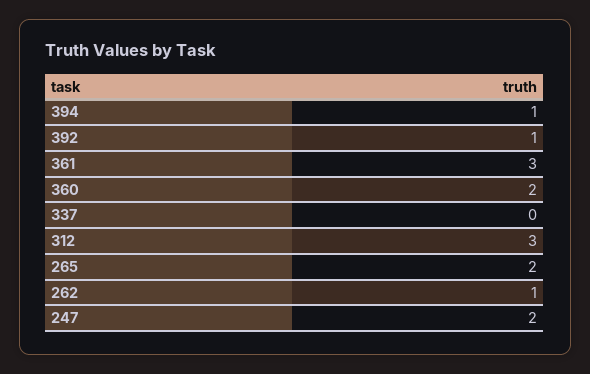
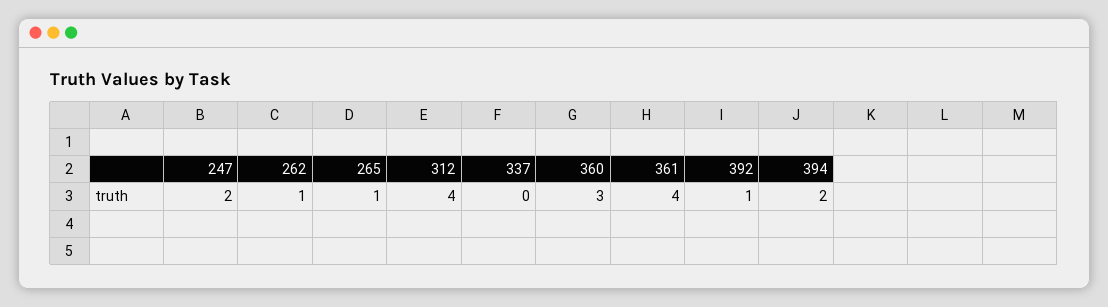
  {
-   "394": 1,
+   "394": 2,
    "392": 1,
-   "361": 3,
+   "361": 4,
-   "360": 2,
+   "360": 3,
    "337": 0,
-   "312": 3,
+   "312": 4,
-   "265": 2,
+   "265": 1,
    "262": 1,
    "247": 2
  }

